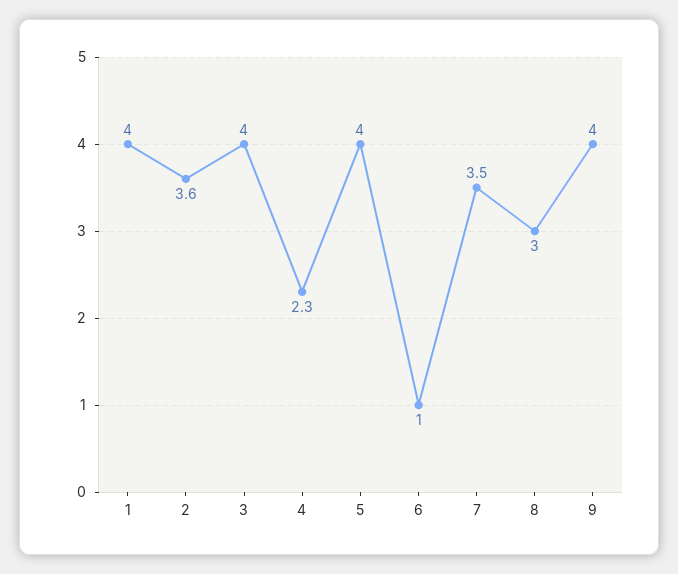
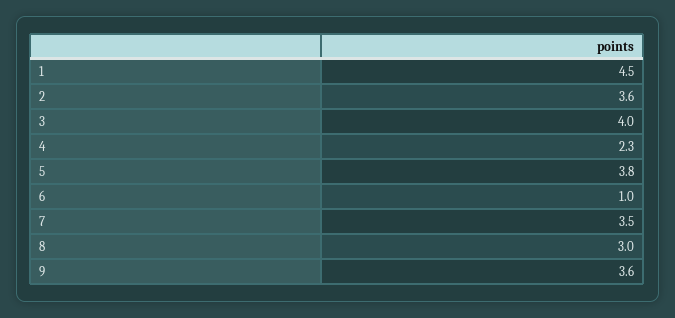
  {
-   "1": 4,
+   "1": 4.5,
    "2": 3.6,
    "3": 4,
    "4": 2.3,
-   "5": 4,
+   "5": 3.8,
    "6": 1,
    "7": 3.5,
    "8": 3,
-   "9": 4
+   "9": 3.6
  }

